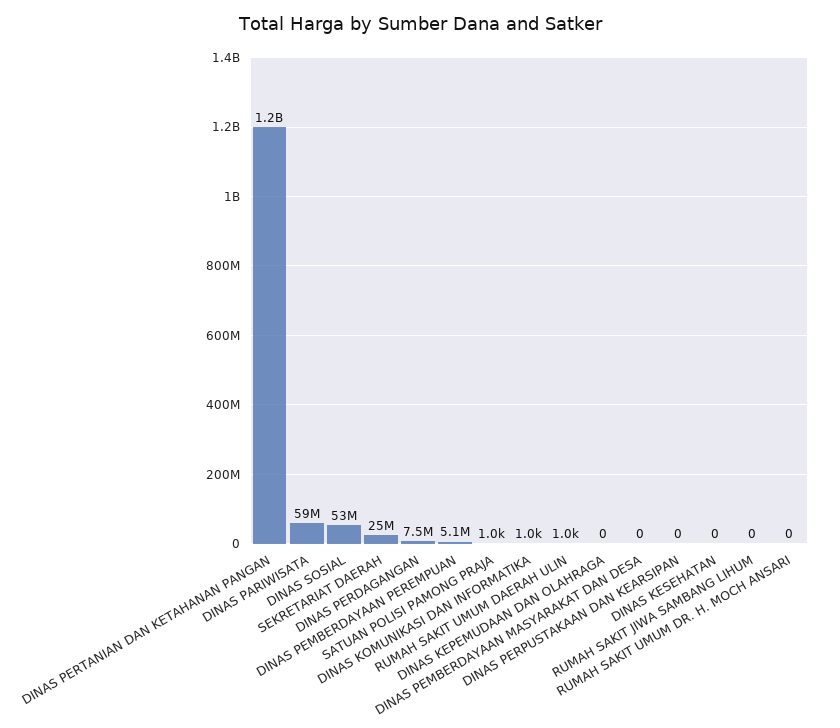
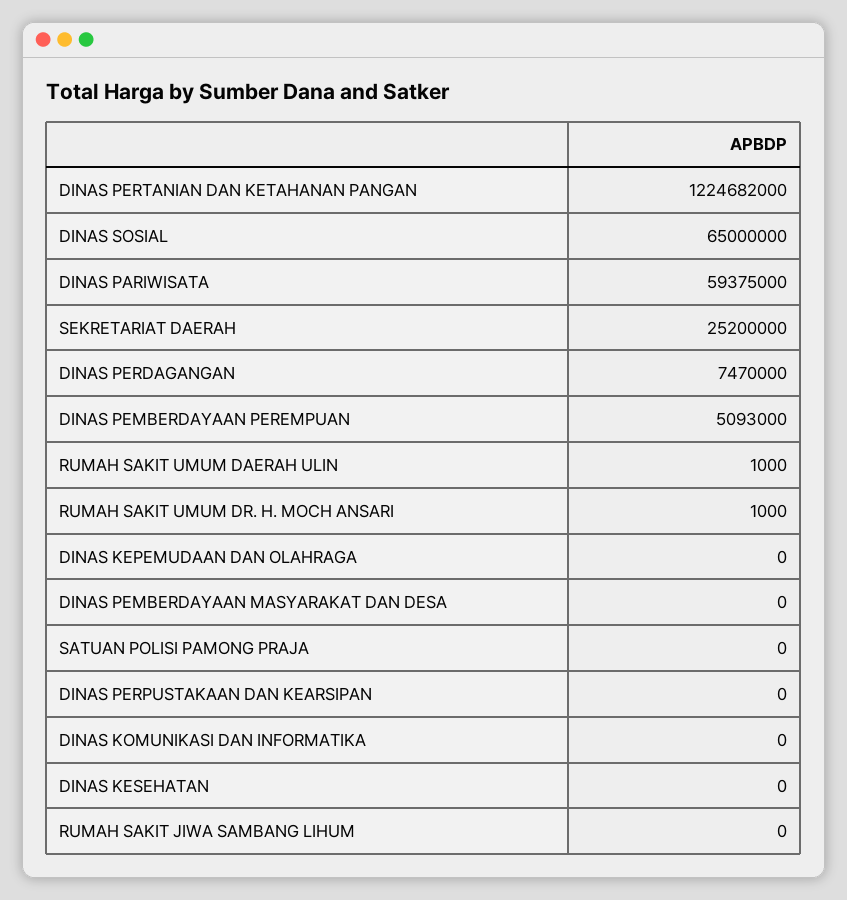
  {
    "DINAS PERTANIAN DAN KETAHANAN PANGAN": 1224682000,
    "DINAS PARIWISATA": 59375000,
-   "DINAS SOSIAL": 53000000,
+   "DINAS SOSIAL": 65000000,
    "SEKRETARIAT DAERAH": 25200000,
    "DINAS PERDAGANGAN": 7470000,
    "DINAS PEMBERDAYAAN PEREMPUAN": 5093000,
-   "SATUAN POLISI PAMONG PRAJA": 1000,
+   "SATUAN POLISI PAMONG PRAJA": 0,
-   "DINAS KOMUNIKASI DAN INFORMATIKA": 1000,
+   "DINAS KOMUNIKASI DAN INFORMATIKA": 0,
    "RUMAH SAKIT UMUM DAERAH ULIN": 1000,
    "DINAS KEPEMUDAAN DAN OLAHRAGA": 0,
    "DINAS PEMBERDAYAAN MASYARAKAT DAN DESA": 0,
    "DINAS PERPUSTAKAAN DAN KEARSIPAN": 0,
    "DINAS KESEHATAN": 0,
    "RUMAH SAKIT JIWA SAMBANG LIHUM": 0,
-   "RUMAH SAKIT UMUM DR. H. MOCH ANSARI": 0
+   "RUMAH SAKIT UMUM DR. H. MOCH ANSARI": 1000
  }

